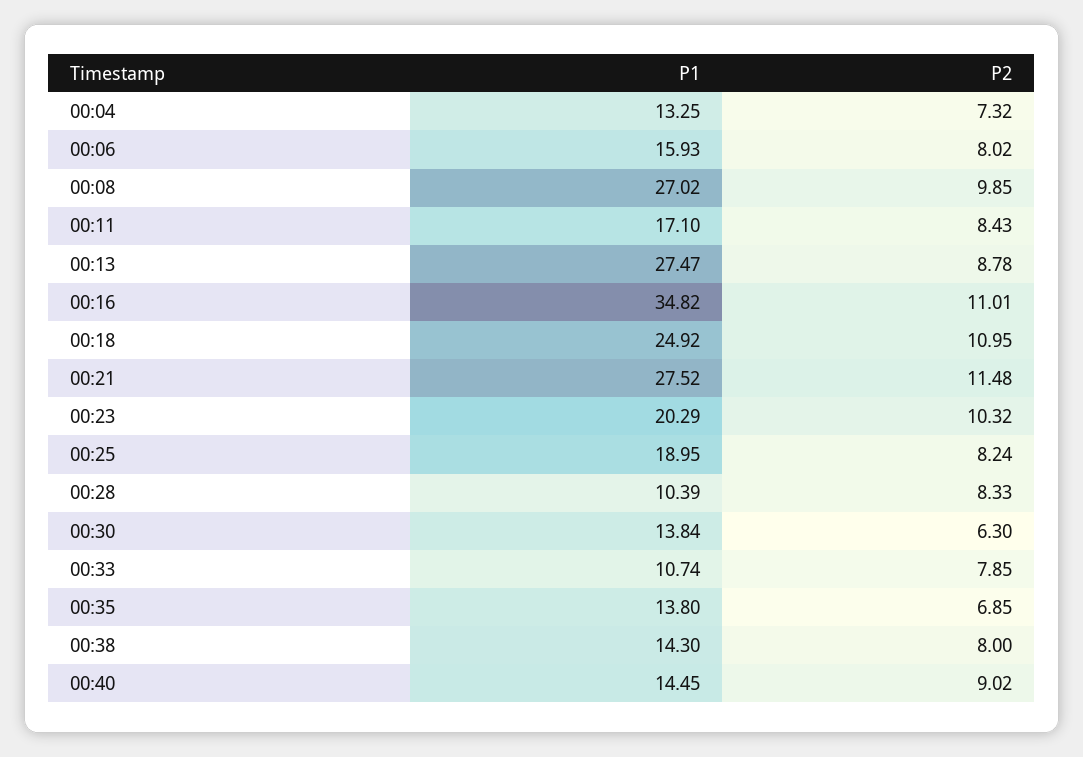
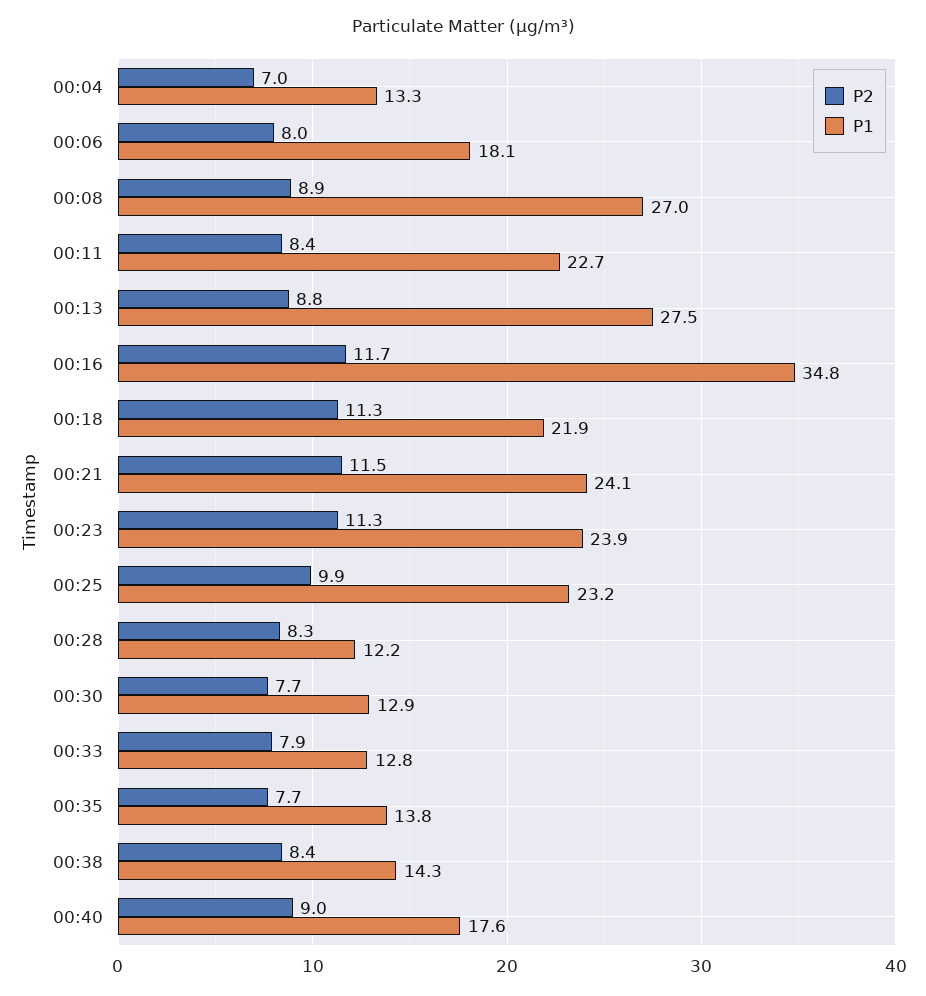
  {
    "P1": {
      "00:04": 13.25,
-     "00:06": 15.93,
+     "00:06": 18.1,
      "00:08": 27.02,
-     "00:11": 17.1,
+     "00:11": 22.7,
      "00:13": 27.47,
      "00:16": 34.82,
-     "00:18": 24.92,
+     "00:18": 21.9,
-     "00:21": 27.52,
+     "00:21": 24.1,
-     "00:23": 20.29,
+     "00:23": 23.9,
-     "00:25": 18.95,
+     "00:25": 23.2,
-     "00:28": 10.39,
+     "00:28": 12.2,
-     "00:30": 13.84,
+     "00:30": 12.9,
-     "00:33": 10.74,
+     "00:33": 12.8,
      "00:35": 13.8,
      "00:38": 14.3,
-     "00:40": 14.45
+     "00:40": 17.6
    },
    "P2": {
-     "00:04": 7.32,
+     "00:04": 7,
      "00:06": 8.02,
-     "00:08": 9.85,
+     "00:08": 8.9,
      "00:11": 8.43,
      "00:13": 8.78,
-     "00:16": 11.01,
+     "00:16": 11.7,
-     "00:18": 10.95,
+     "00:18": 11.3,
      "00:21": 11.48,
-     "00:23": 10.32,
+     "00:23": 11.3,
-     "00:25": 8.24,
+     "00:25": 9.9,
      "00:28": 8.33,
-     "00:30": 6.3,
+     "00:30": 7.7,
      "00:33": 7.85,
-     "00:35": 6.85,
+     "00:35": 7.7,
-     "00:38": 8,
+     "00:38": 8.4,
      "00:40": 9.02
    }
  }

